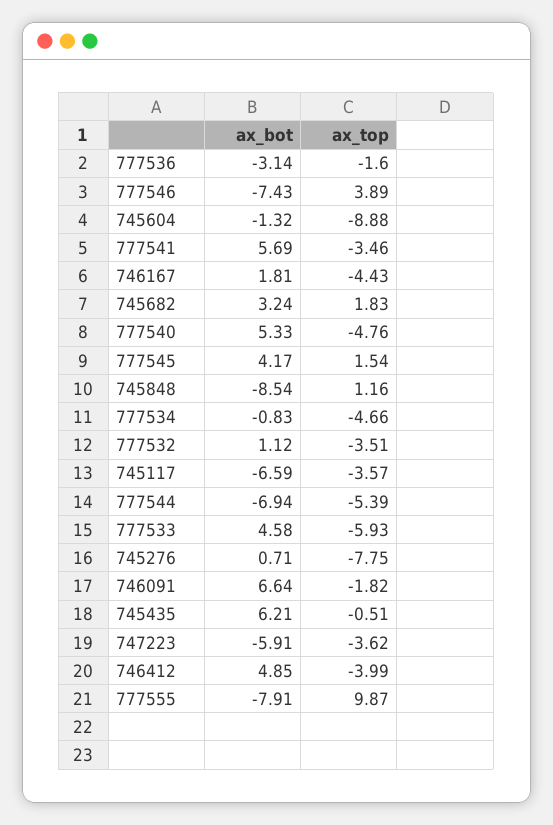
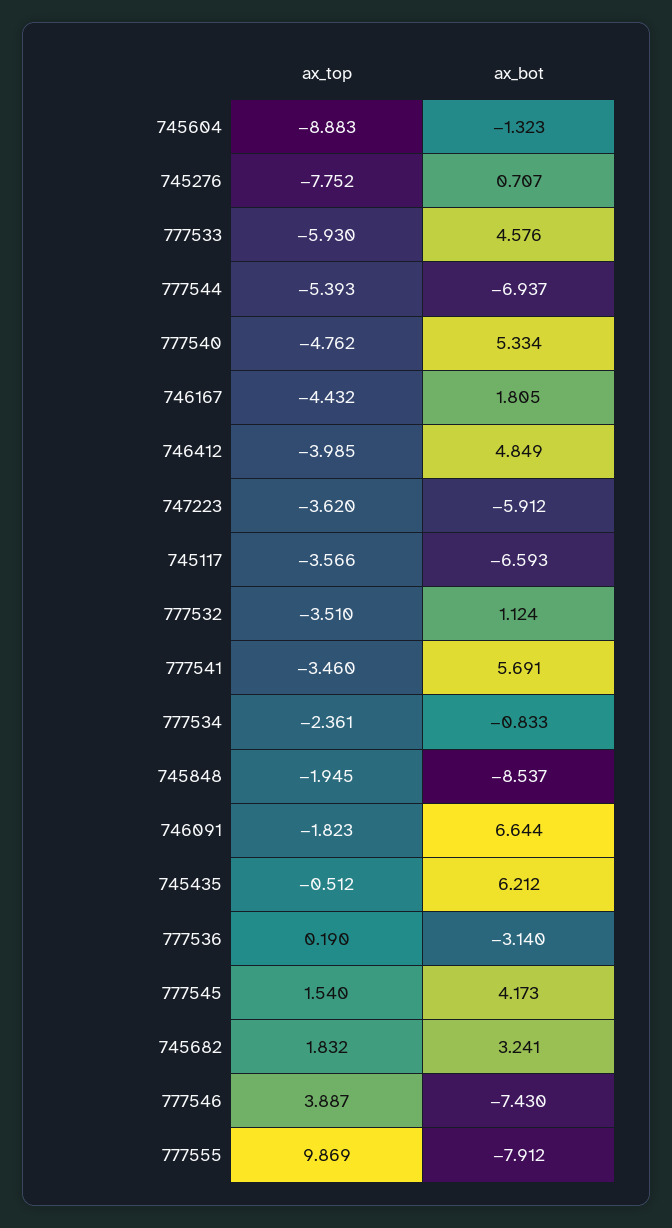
  {
    "ax_bot": {
      "777536": -3.14,
      "777546": -7.43,
      "745604": -1.323,
      "777541": 5.691,
      "746167": 1.805,
      "745682": 3.241,
      "777540": 5.334,
      "777545": 4.173,
      "745848": -8.537,
      "777534": -0.833,
      "777532": 1.124,
      "745117": -6.593,
      "777544": -6.937,
      "777533": 4.576,
      "745276": 0.707,
      "746091": 6.644,
      "745435": 6.212,
      "747223": -5.912,
      "746412": 4.849,
      "777555": -7.912
    },
    "ax_top": {
-     "777536": -1.6,
+     "777536": 0.19,
      "777546": 3.887,
      "745604": -8.883,
      "777541": -3.46,
      "746167": -4.432,
      "745682": 1.832,
      "777540": -4.762,
      "777545": 1.54,
-     "745848": 1.16,
+     "745848": -1.945,
-     "777534": -4.66,
+     "777534": -2.361,
      "777532": -3.51,
      "745117": -3.566,
      "777544": -5.393,
      "777533": -5.93,
      "745276": -7.752,
      "746091": -1.823,
      "745435": -0.512,
      "747223": -3.62,
      "746412": -3.985,
      "777555": 9.869
    }
  }

